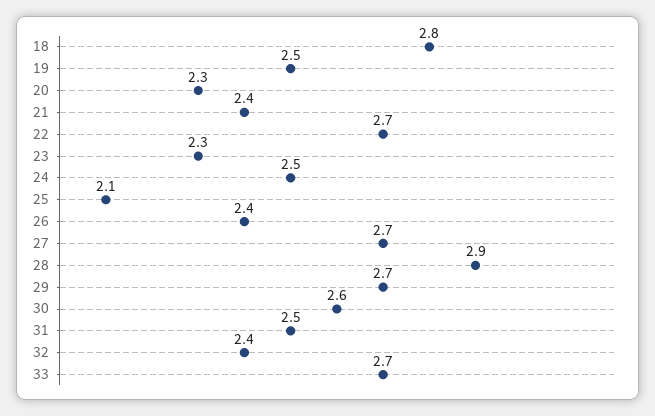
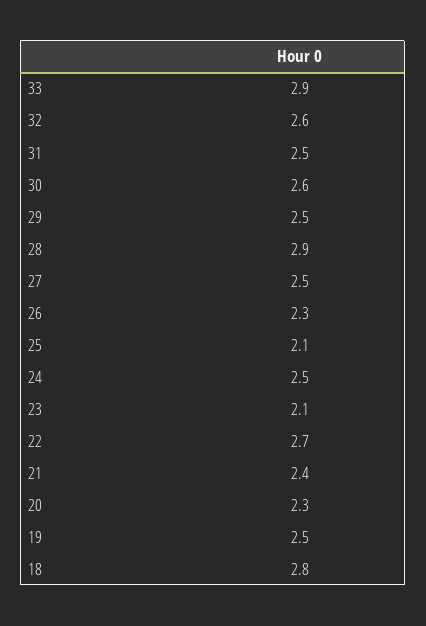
  {
    "18": 2.8,
    "19": 2.5,
    "20": 2.3,
    "21": 2.4,
    "22": 2.7,
-   "23": 2.3,
+   "23": 2.1,
    "24": 2.5,
    "25": 2.1,
-   "26": 2.4,
+   "26": 2.3,
-   "27": 2.7,
+   "27": 2.5,
    "28": 2.9,
-   "29": 2.7,
+   "29": 2.5,
    "30": 2.6,
    "31": 2.5,
-   "32": 2.4,
+   "32": 2.6,
-   "33": 2.7
+   "33": 2.9
  }

